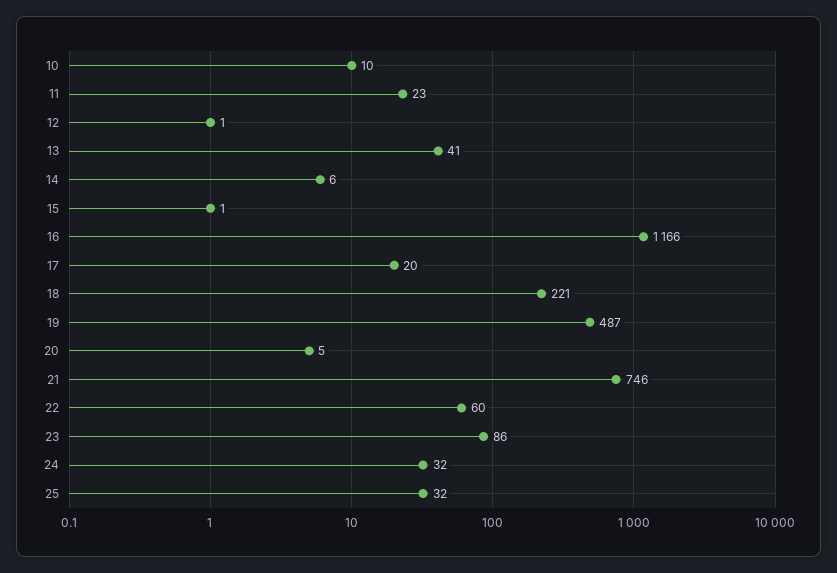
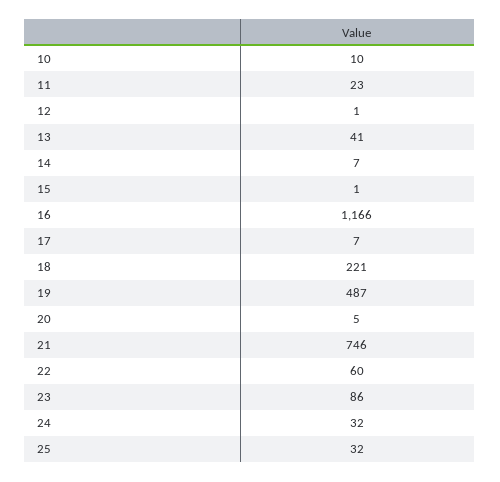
  {
    "10": 10,
    "11": 23,
    "12": 1,
    "13": 41,
-   "14": 6,
+   "14": 7,
    "15": 1,
    "16": 1166,
-   "17": 20,
+   "17": 7,
    "18": 221,
    "19": 487,
    "20": 5,
    "21": 746,
    "22": 60,
    "23": 86,
    "24": 32,
    "25": 32
  }

